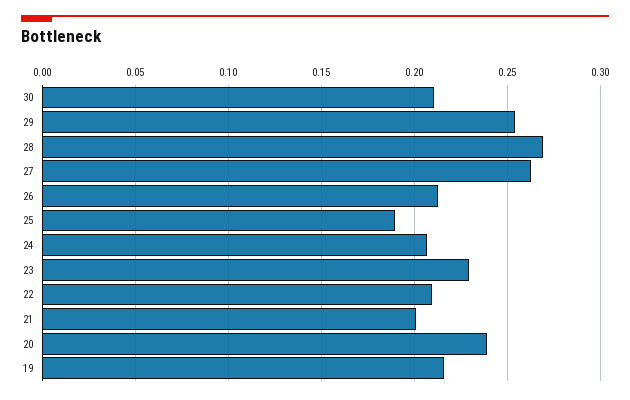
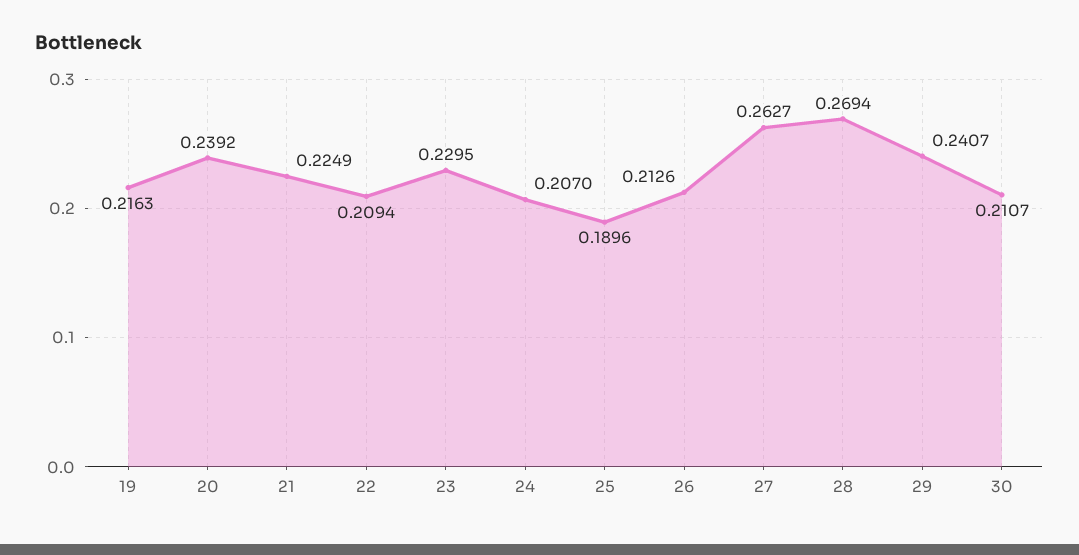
  {
    "30": 0.2107,
-   "29": 0.255,
+   "29": 0.2407,
    "28": 0.2694,
    "27": 0.2627,
    "26": 0.2126,
    "25": 0.1896,
    "24": 0.207,
    "23": 0.2295,
    "22": 0.2094,
-   "21": 0.2,
+   "21": 0.2249,
    "20": 0.2392,
    "19": 0.2163
  }

